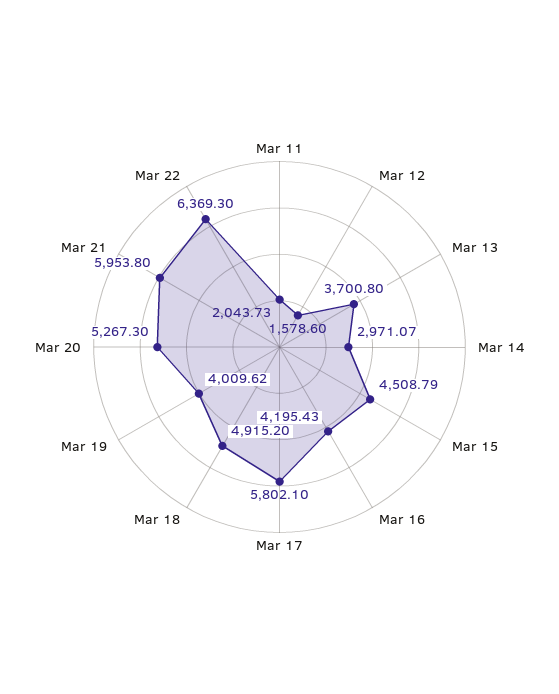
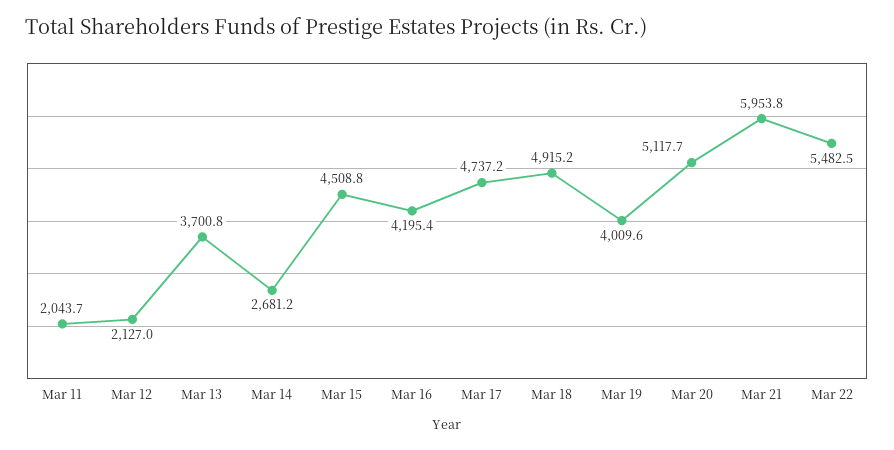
  {
    "Mar 11": 2043.73,
-   "Mar 12": 1578.6,
+   "Mar 12": 2127,
    "Mar 13": 3700.8,
-   "Mar 14": 2971.07,
+   "Mar 14": 2681.2,
    "Mar 15": 4508.79,
    "Mar 16": 4195.43,
-   "Mar 17": 5802.1,
+   "Mar 17": 4737.2,
    "Mar 18": 4915.2,
    "Mar 19": 4009.62,
-   "Mar 20": 5267.3,
+   "Mar 20": 5117.7,
    "Mar 21": 5953.8,
-   "Mar 22": 6369.3
+   "Mar 22": 5482.5
  }

